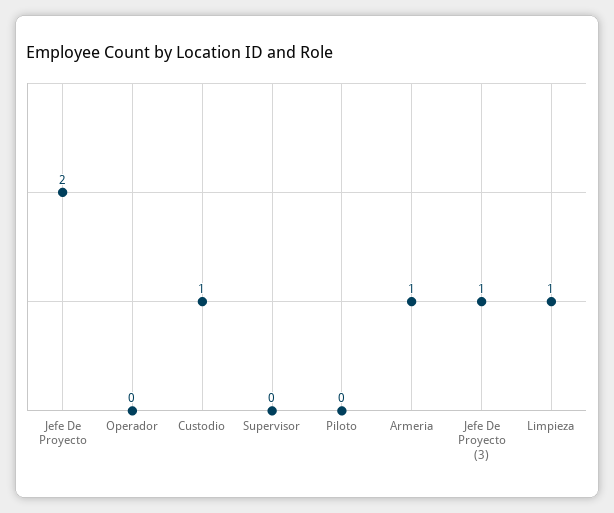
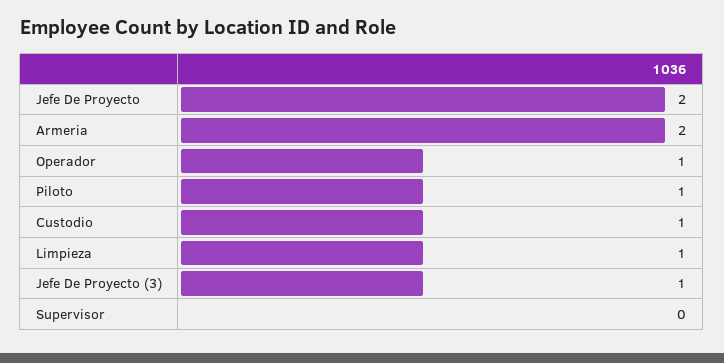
  {
    "Jefe De Proyecto": 2,
-   "Operador": 0,
+   "Operador": 1,
    "Custodio": 1,
    "Supervisor": 0,
-   "Piloto": 0,
+   "Piloto": 1,
-   "Armeria": 1,
+   "Armeria": 2,
    "Jefe De Proyecto (3)": 1,
    "Limpieza": 1
  }

